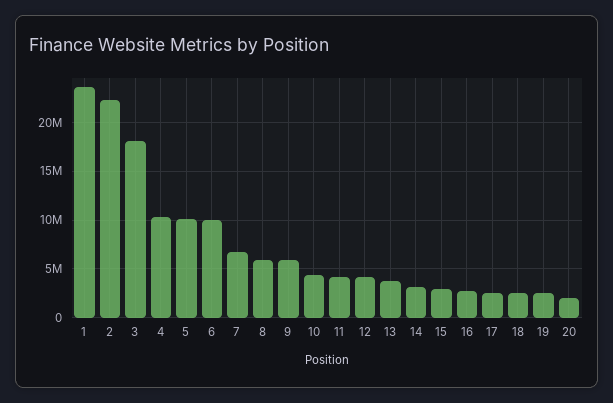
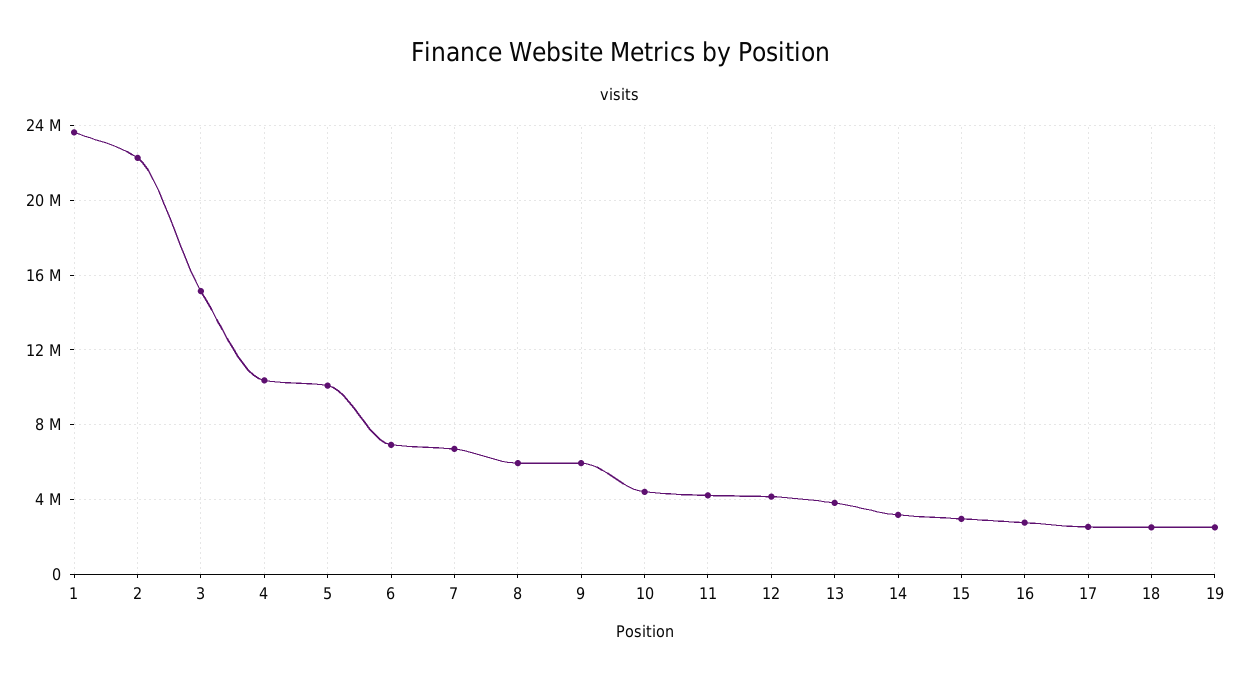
  {
    "1": 23500000,
    "2": 22500000,
-   "3": 18000000,
+   "3": 15000000,
    "4": 10500000,
    "5": 10000000,
-   "6": 10000000,
+   "6": 7000000,
    "7": 6500000,
    "8": 6000000,
    "9": 6000000,
    "10": 4500000,
    "11": 4000000,
    "12": 4000000,
    "13": 4000000,
    "14": 3000000,
    "15": 3000000,
    "16": 3000000,
    "17": 2500000,
    "18": 2500000,
-   "19": 2500000,
+   "19": 2500000
-   "20": 2000000
  }

